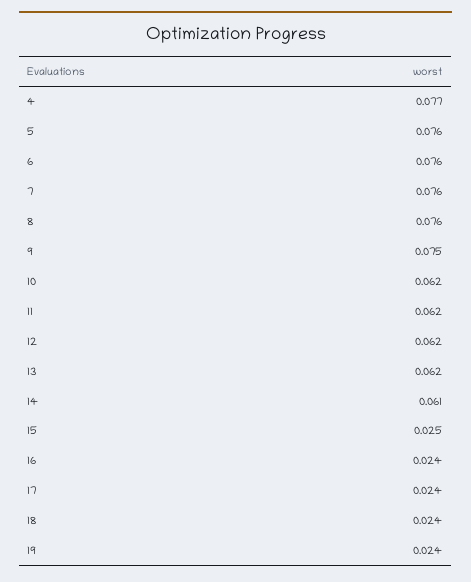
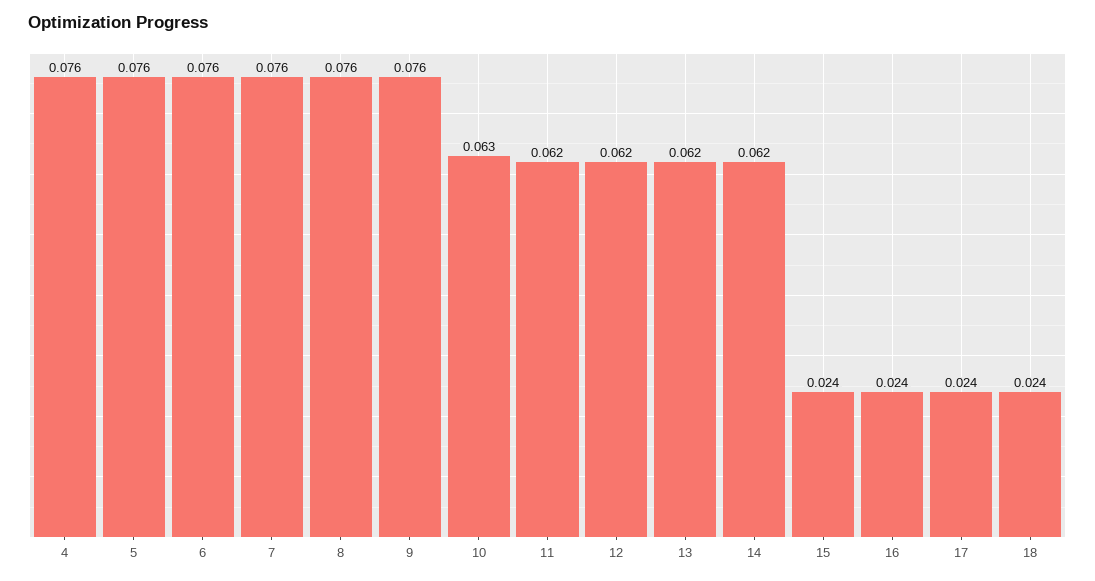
  {
-   "4": 0.077,
+   "4": 0.076,
    "5": 0.076,
    "6": 0.076,
    "7": 0.076,
    "8": 0.076,
-   "9": 0.075,
+   "9": 0.076,
-   "10": 0.062,
+   "10": 0.063,
    "11": 0.062,
    "12": 0.062,
    "13": 0.062,
-   "14": 0.061,
+   "14": 0.062,
-   "15": 0.025,
+   "15": 0.024,
    "16": 0.024,
    "17": 0.024,
-   "18": 0.024,
+   "18": 0.024
-   "19": 0.024
  }

